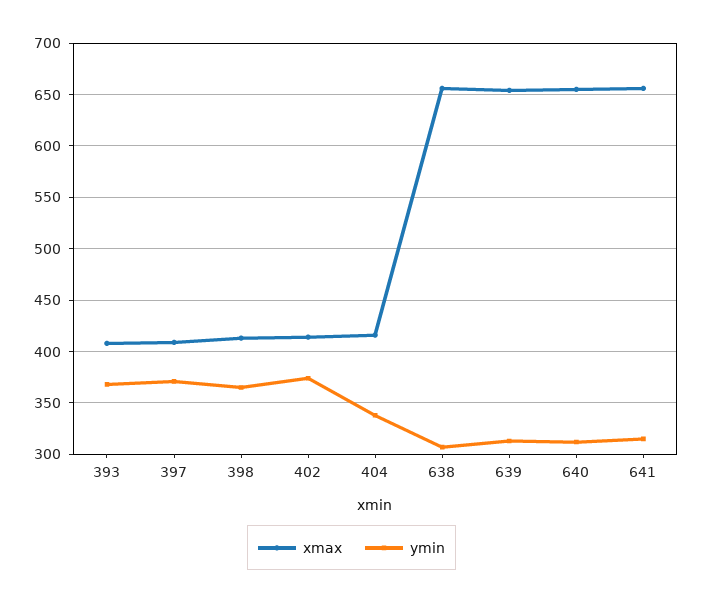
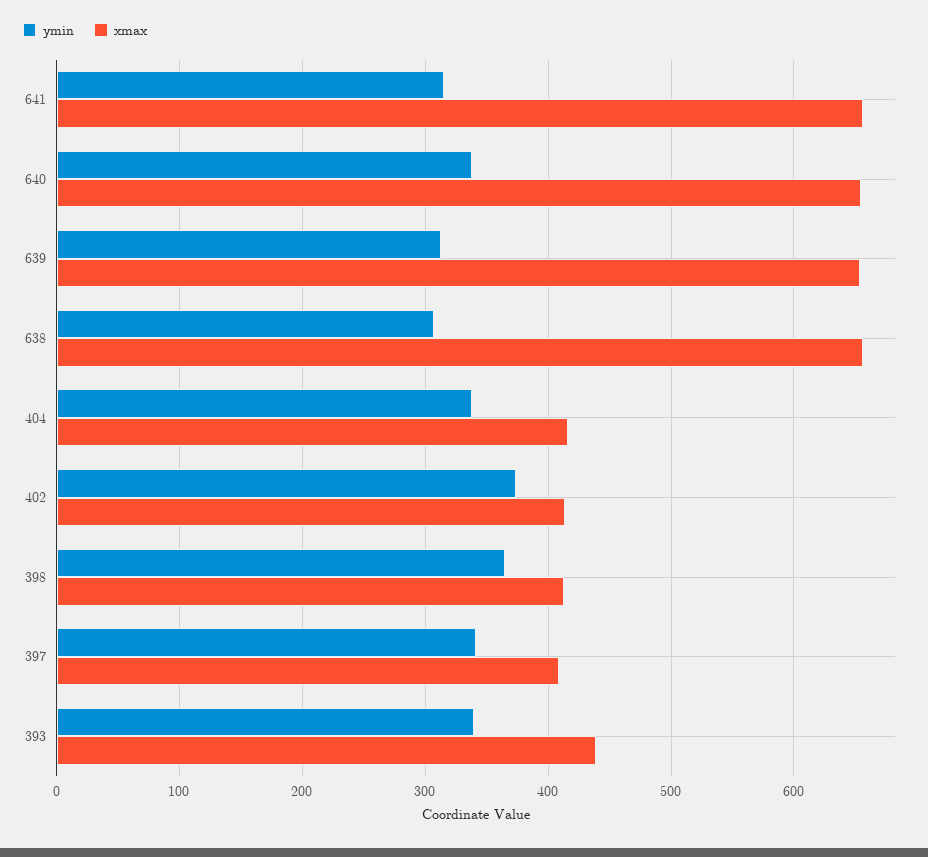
  {
    "xmax": {
-     "393": 410,
+     "393": 440,
      "397": 410,
      "398": 410,
      "402": 410,
      "404": 420,
      "638": 660,
      "639": 650,
      "640": 660,
      "641": 660
    },
    "ymin": {
-     "393": 370,
+     "393": 340,
-     "397": 370,
+     "397": 340,
      "398": 370,
      "402": 370,
      "404": 340,
      "638": 310,
      "639": 310,
-     "640": 310,
+     "640": 340,
      "641": 320
    }
  }

